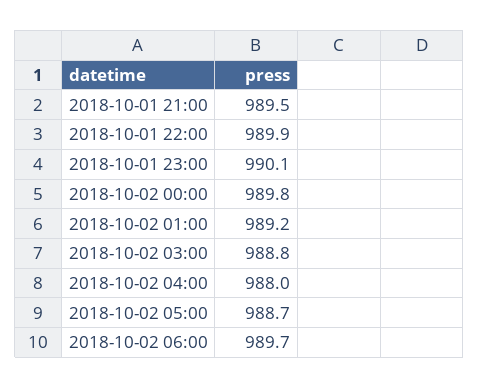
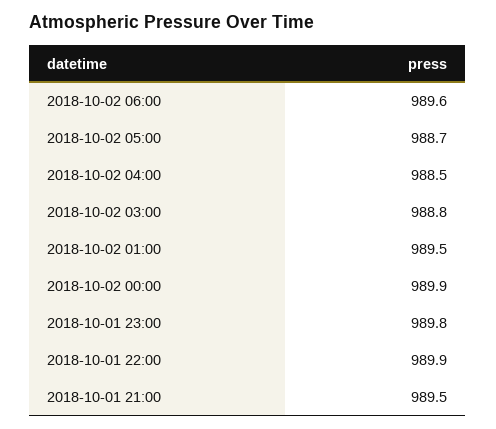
  {
    "2018-10-01 21:00": 989.5,
    "2018-10-01 22:00": 989.9,
-   "2018-10-01 23:00": 990.1,
+   "2018-10-01 23:00": 989.8,
-   "2018-10-02 00:00": 989.8,
+   "2018-10-02 00:00": 989.9,
-   "2018-10-02 01:00": 989.2,
+   "2018-10-02 01:00": 989.5,
    "2018-10-02 03:00": 988.8,
-   "2018-10-02 04:00": 988,
+   "2018-10-02 04:00": 988.5,
    "2018-10-02 05:00": 988.7,
-   "2018-10-02 06:00": 989.7
+   "2018-10-02 06:00": 989.6
  }

